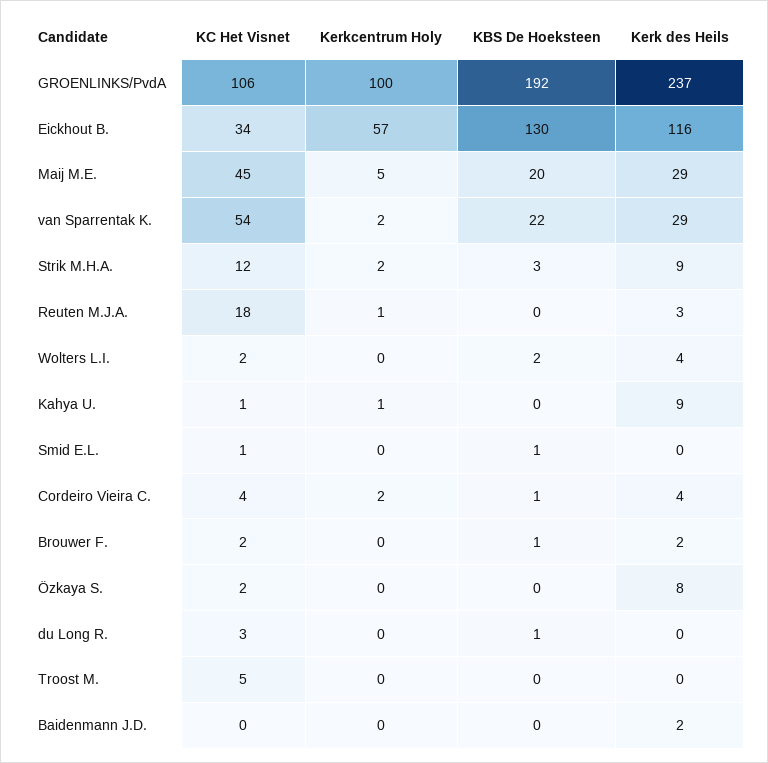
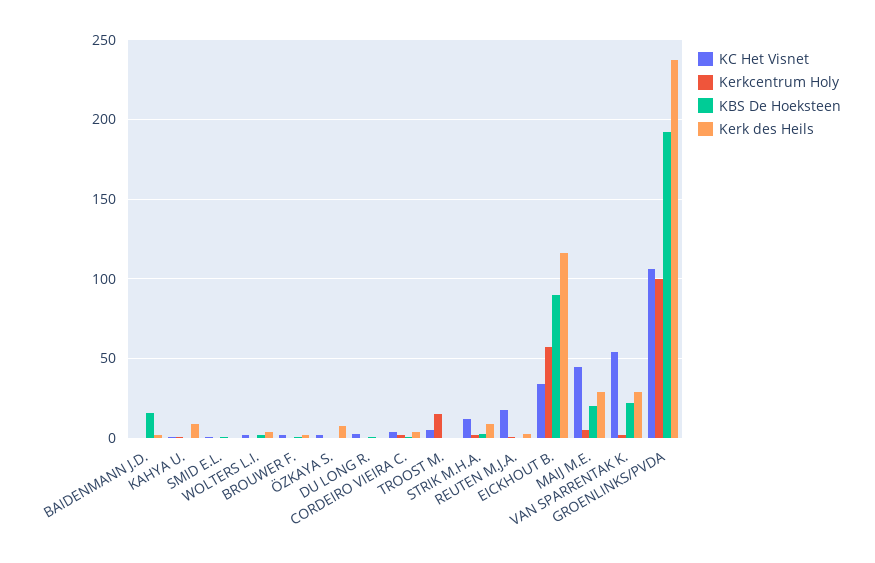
  {
    "KC Het Visnet": {
      "GROENLINKS/PvdA": 106,
      "Eickhout B.": 34,
      "Maij M.E.": 45,
      "van Sparrentak K.": 54,
      "Strik M.H.A.": 12,
      "Reuten M.J.A.": 18,
      "Wolters L.I.": 2,
      "Kahya U.": 1,
      "Smid E.L.": 1,
      "Cordeiro Vieira C.": 4,
      "Brouwer F.": 2,
      "Özkaya S.": 2,
      "du Long R.": 3,
      "Troost M.": 5,
      "Baidenmann J.D.": 0
    },
    "Kerkcentrum Holy": {
      "GROENLINKS/PvdA": 100,
      "Eickhout B.": 57,
      "Maij M.E.": 5,
      "van Sparrentak K.": 2,
      "Strik M.H.A.": 2,
      "Reuten M.J.A.": 1,
      "Wolters L.I.": 0,
      "Kahya U.": 1,
      "Smid E.L.": 0,
      "Cordeiro Vieira C.": 2,
      "Brouwer F.": 0,
      "Özkaya S.": 0,
      "du Long R.": 0,
-     "Troost M.": 0,
+     "Troost M.": 15,
      "Baidenmann J.D.": 0
    },
    "KBS De Hoeksteen": {
      "GROENLINKS/PvdA": 192,
-     "Eickhout B.": 130,
+     "Eickhout B.": 90,
      "Maij M.E.": 20,
      "van Sparrentak K.": 22,
      "Strik M.H.A.": 3,
      "Reuten M.J.A.": 0,
      "Wolters L.I.": 2,
      "Kahya U.": 0,
      "Smid E.L.": 1,
      "Cordeiro Vieira C.": 1,
      "Brouwer F.": 1,
      "Özkaya S.": 0,
      "du Long R.": 1,
      "Troost M.": 0,
-     "Baidenmann J.D.": 0
+     "Baidenmann J.D.": 15
    },
    "Kerk des Heils": {
      "GROENLINKS/PvdA": 237,
      "Eickhout B.": 116,
      "Maij M.E.": 29,
      "van Sparrentak K.": 29,
      "Strik M.H.A.": 9,
      "Reuten M.J.A.": 3,
      "Wolters L.I.": 4,
      "Kahya U.": 9,
      "Smid E.L.": 0,
      "Cordeiro Vieira C.": 4,
      "Brouwer F.": 2,
      "Özkaya S.": 8,
      "du Long R.": 0,
      "Troost M.": 0,
      "Baidenmann J.D.": 2
    }
  }

